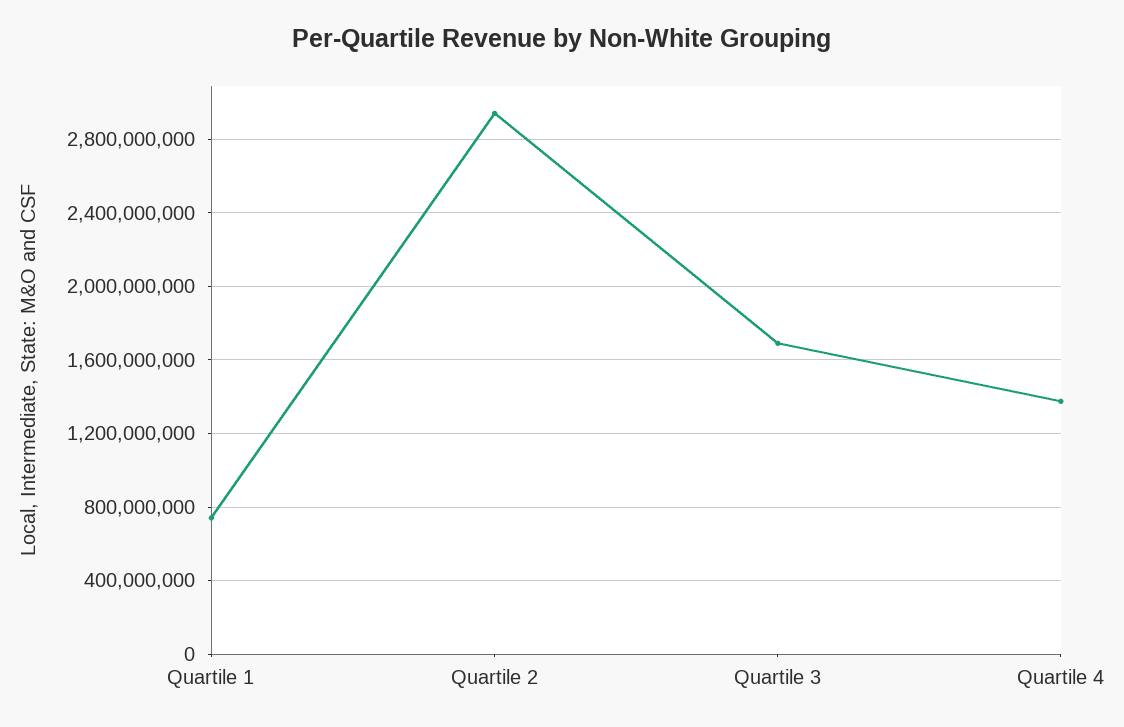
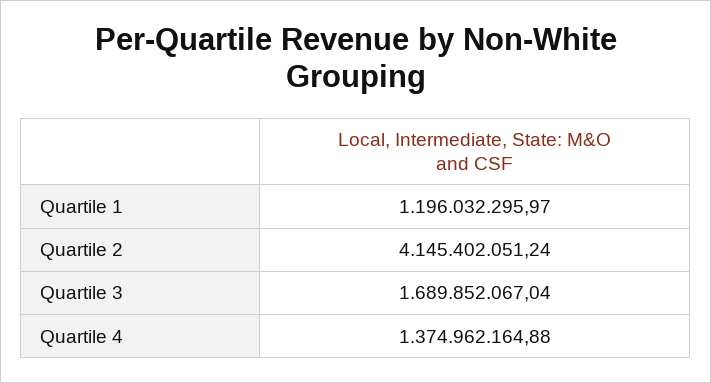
  {
-   "Quartile 1": 750000000,
+   "Quartile 1": 1196032295.97,
-   "Quartile 2": 2950000000,
+   "Quartile 2": 4145402051.24,
    "Quartile 3": 1689852067.04,
    "Quartile 4": 1374962164.88
  }

